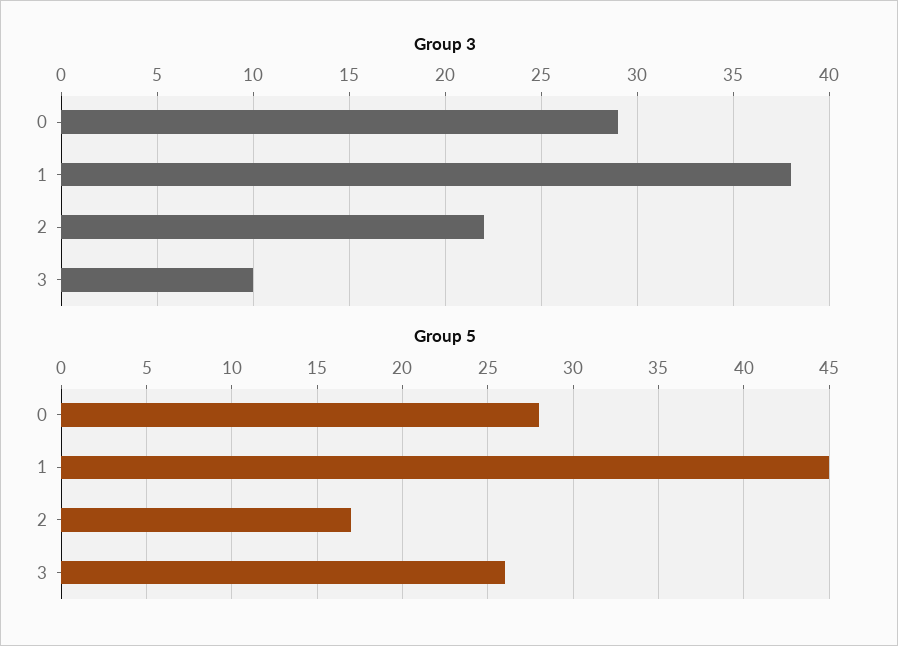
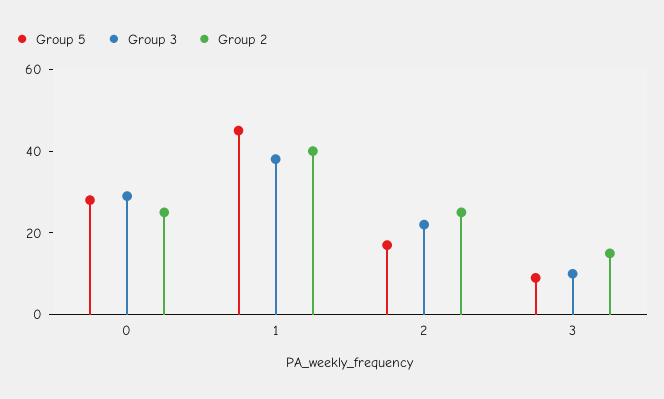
  {
    "Group 3": {
      "0": 29,
      "1": 38,
      "2": 22,
      "3": 10
    },
    "Group 5": {
      "0": 28,
      "1": 45,
      "2": 17,
-     "3": 26
+     "3": 10
-   }
+   },
+   "Group 2": {
+     "0": 25,
+     "1": 40,
+     "2": 25,
+     "3": 15
+   }
  }

